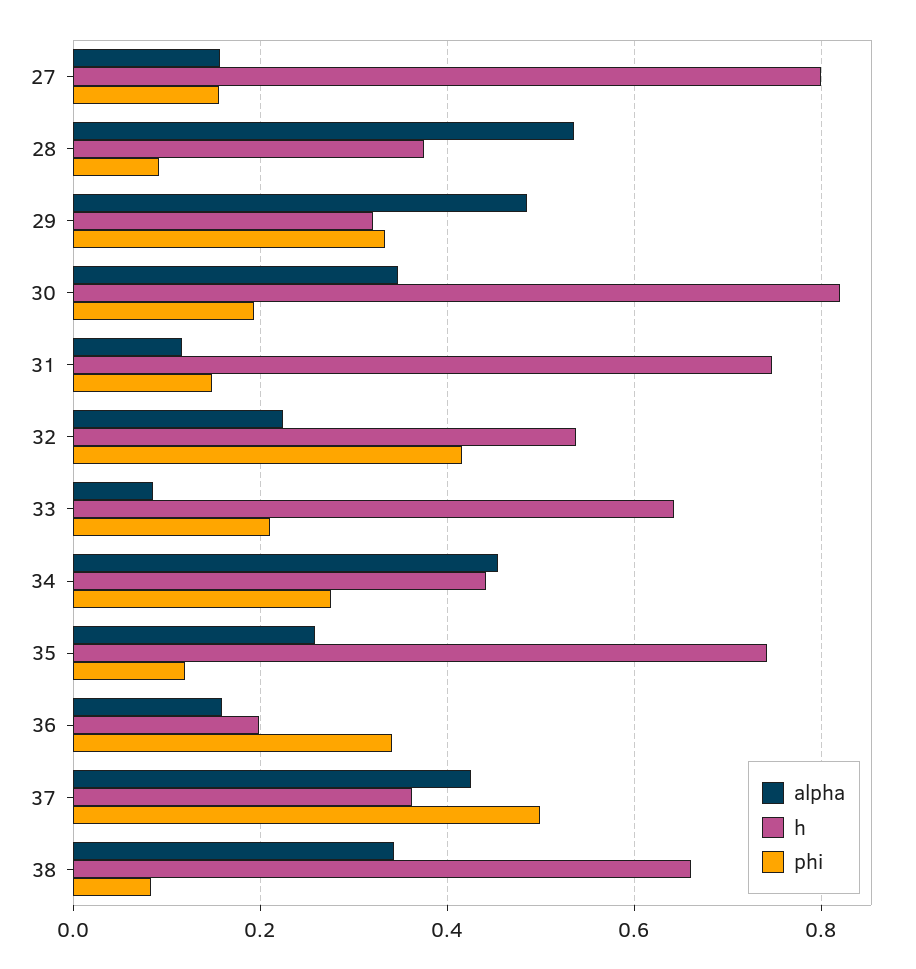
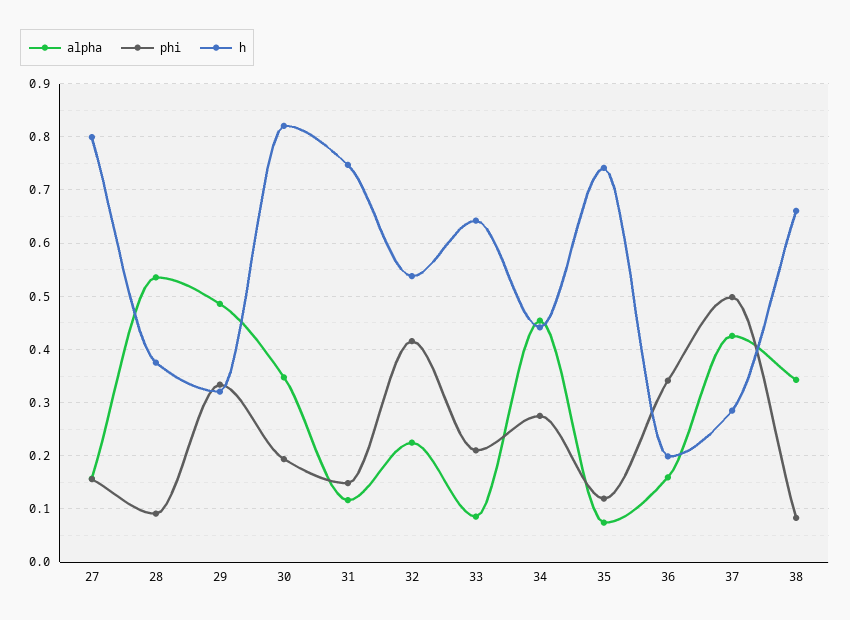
  {
    "alpha": {
      "27": 0.16,
      "28": 0.54,
      "29": 0.48,
      "30": 0.34,
      "31": 0.12,
      "32": 0.22,
      "33": 0.08,
      "34": 0.46,
-     "35": 0.26,
+     "35": 0.08,
      "36": 0.16,
      "37": 0.42,
      "38": 0.34
    },
    "h": {
      "27": 0.8,
      "28": 0.38,
      "29": 0.32,
      "30": 0.82,
      "31": 0.74,
      "32": 0.54,
      "33": 0.64,
      "34": 0.44,
      "35": 0.74,
      "36": 0.2,
-     "37": 0.36,
+     "37": 0.28,
      "38": 0.66
    },
    "phi": {
      "27": 0.16,
      "28": 0.1,
      "29": 0.34,
      "30": 0.2,
      "31": 0.14,
      "32": 0.42,
      "33": 0.22,
      "34": 0.28,
      "35": 0.12,
      "36": 0.34,
      "37": 0.5,
      "38": 0.08
    }
  }

